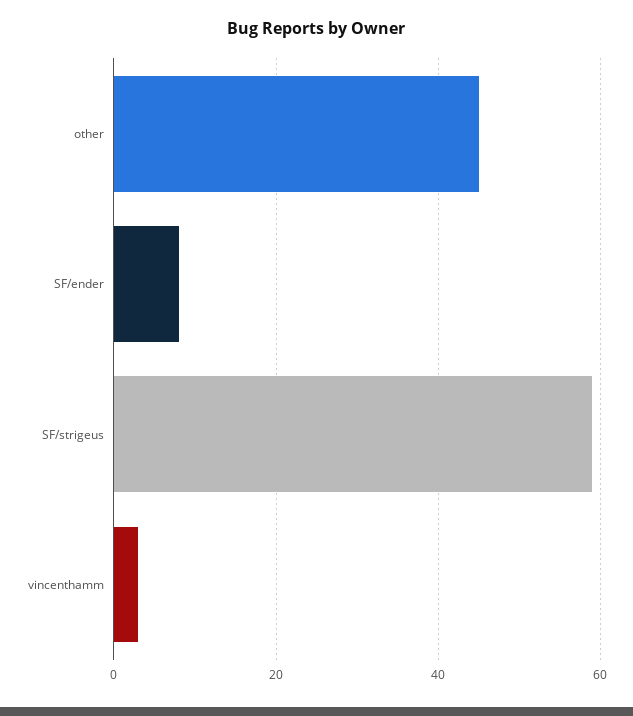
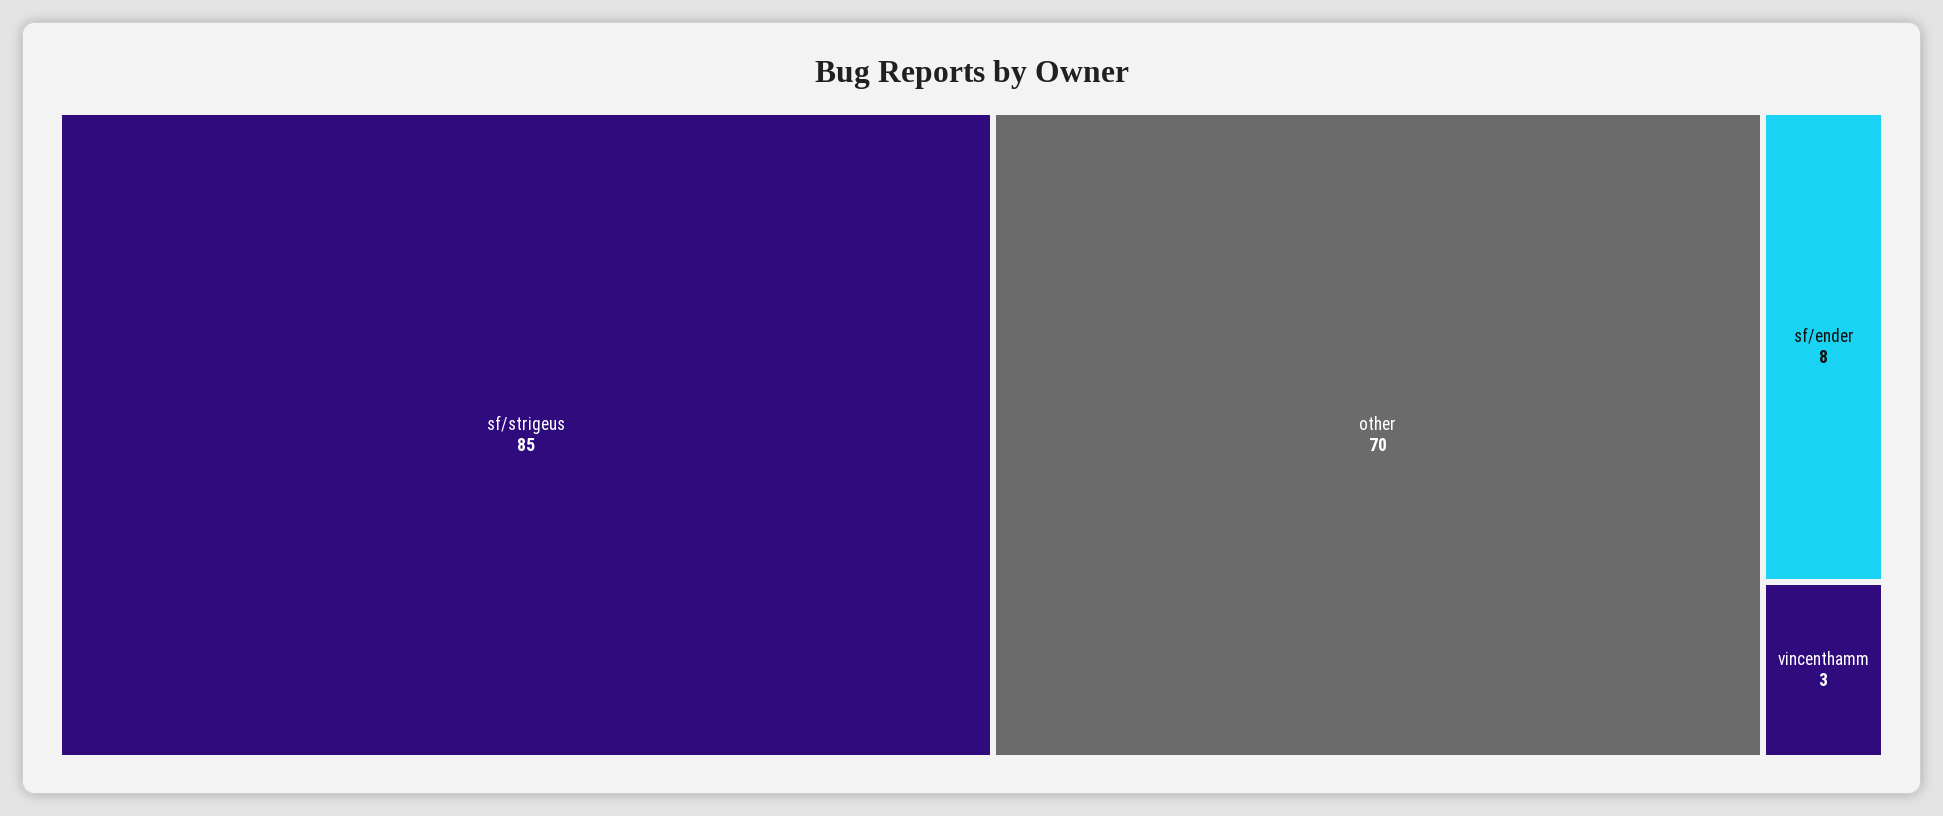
  {
-   "other": 45,
+   "other": 70,
    "SF/ender": 8,
-   "SF/strigeus": 60,
+   "SF/strigeus": 85,
    "vincenthamm": 3
  }

